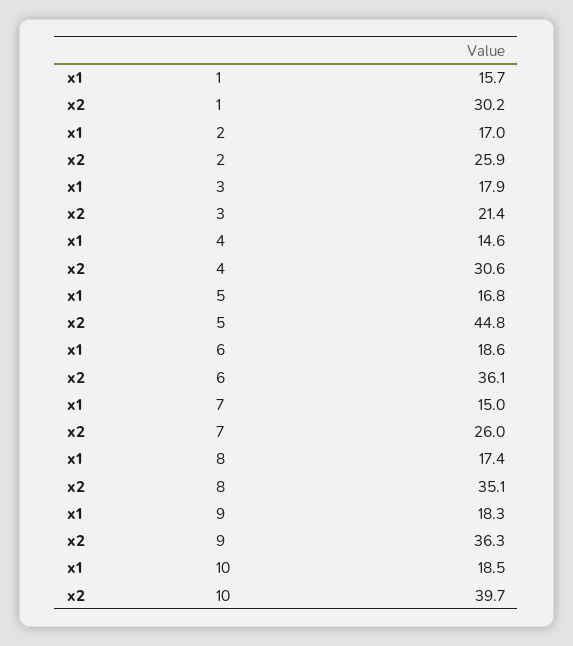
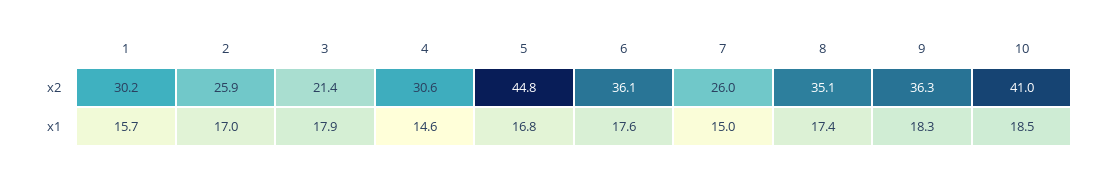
  {
    "x1": {
      "1": 15.7,
      "2": 17,
      "3": 17.9,
      "4": 14.6,
      "5": 16.8,
-     "6": 18.6,
+     "6": 17.6,
      "7": 15,
      "8": 17.4,
      "9": 18.3,
      "10": 18.5
    },
    "x2": {
      "1": 30.2,
      "2": 25.9,
      "3": 21.4,
      "4": 30.6,
      "5": 44.8,
      "6": 36.1,
      "7": 26,
      "8": 35.1,
      "9": 36.3,
-     "10": 39.7
+     "10": 41
    }
  }

